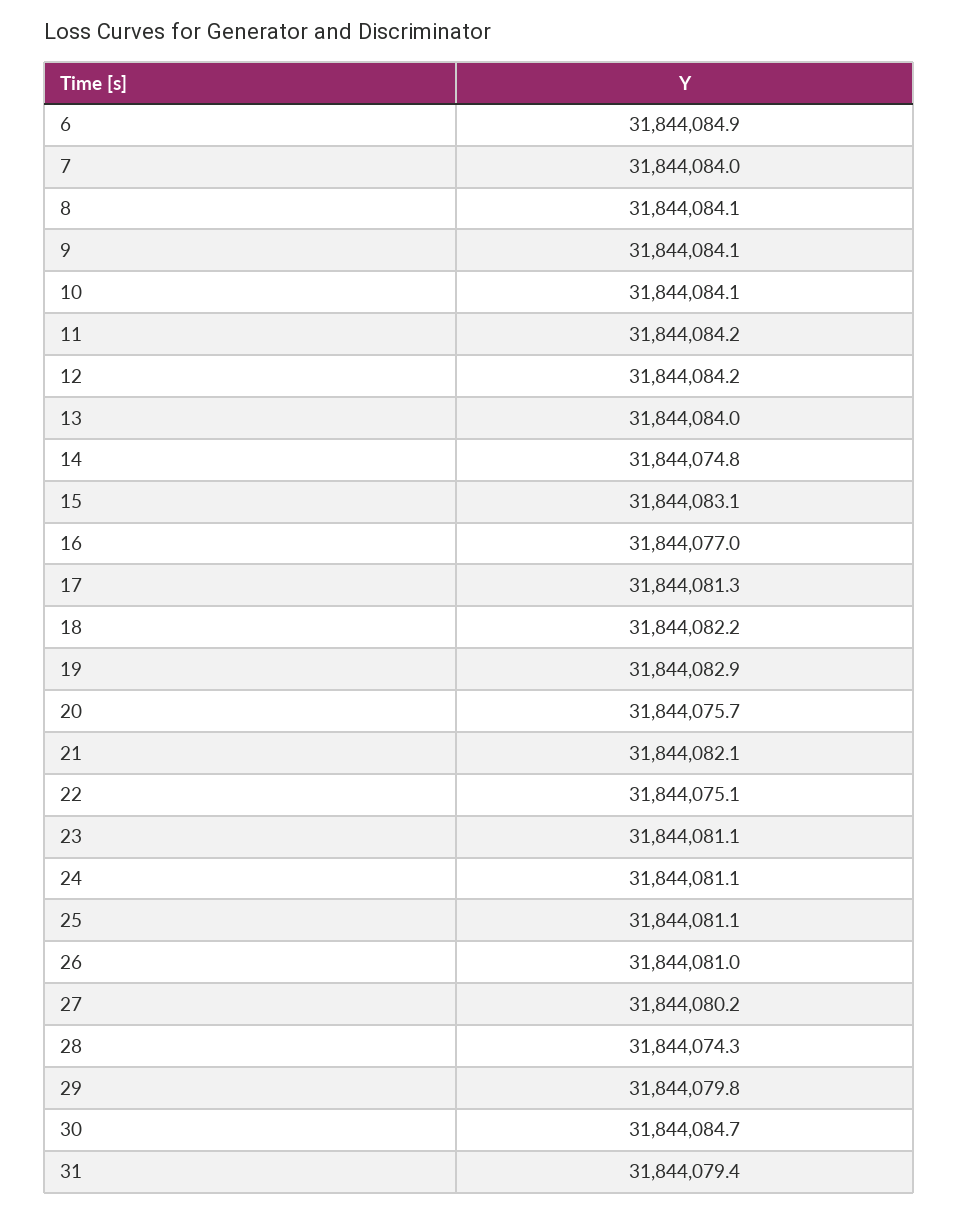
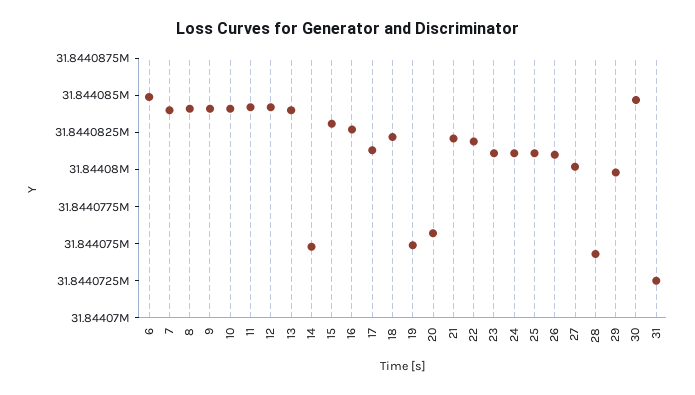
  {
    "6": 31844084.9,
    "7": 31844084,
    "8": 31844084.1,
    "9": 31844084.1,
    "10": 31844084.1,
    "11": 31844084.2,
    "12": 31844084.2,
    "13": 31844084,
    "14": 31844074.8,
    "15": 31844083.1,
-   "16": 31844077,
+   "16": 31844082.5,
    "17": 31844081.3,
    "18": 31844082.2,
-   "19": 31844082.9,
+   "19": 31844075,
    "20": 31844075.7,
    "21": 31844082.1,
-   "22": 31844075.1,
+   "22": 31844082.5,
    "23": 31844081.1,
    "24": 31844081.1,
    "25": 31844081.1,
    "26": 31844081,
    "27": 31844080.2,
    "28": 31844074.3,
    "29": 31844079.8,
    "30": 31844084.7,
-   "31": 31844079.4
+   "31": 31844072.5
  }

